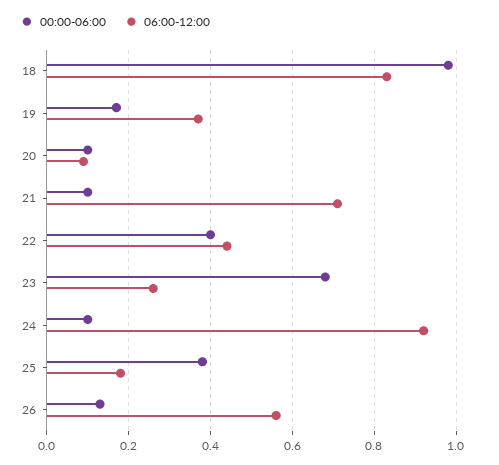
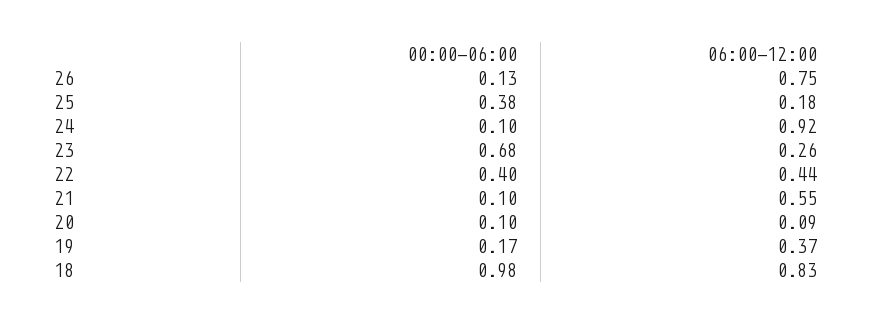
  {
    "00:00-06:00": {
      "18": 0.98,
      "19": 0.17,
      "20": 0.1,
      "21": 0.1,
      "22": 0.4,
      "23": 0.68,
      "24": 0.1,
      "25": 0.38,
      "26": 0.13
    },
    "06:00-12:00": {
      "18": 0.83,
      "19": 0.37,
      "20": 0.09,
-     "21": 0.7,
+     "21": 0.55,
      "22": 0.44,
      "23": 0.26,
      "24": 0.92,
      "25": 0.18,
-     "26": 0.55
+     "26": 0.75
    }
  }

